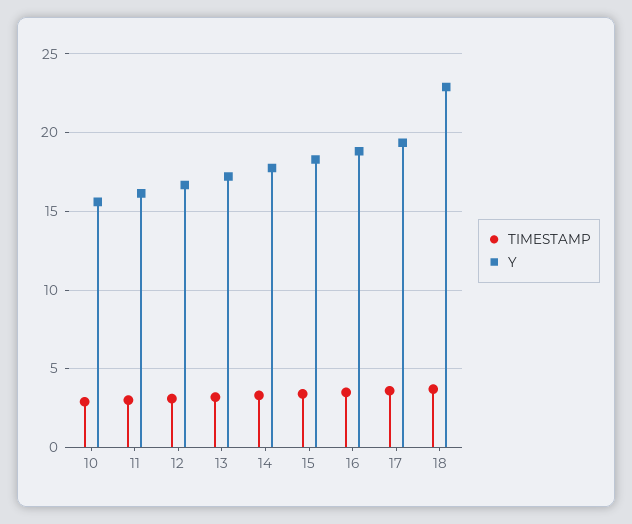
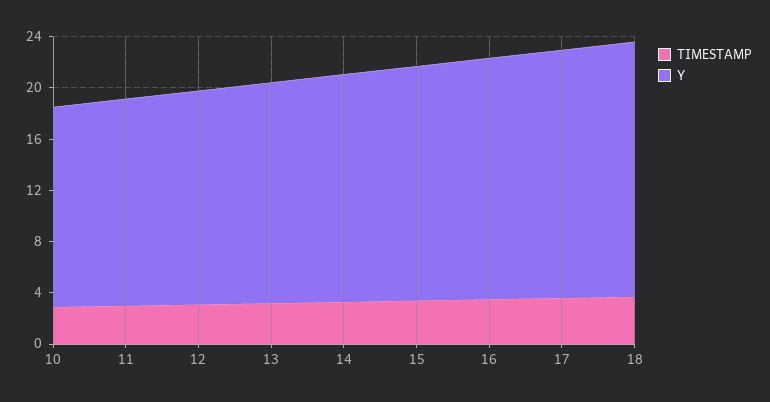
  {
    "TIMESTAMP": {
      "10": 3,
      "11": 3,
      "12": 3,
      "13": 3,
      "14": 3.5,
      "15": 3.5,
      "16": 3.5,
      "17": 3.5,
      "18": 3.5
    },
    "Y": {
      "10": 15.5,
      "11": 16,
      "12": 16.5,
      "13": 17,
      "14": 18,
      "15": 18.5,
      "16": 19,
      "17": 19.5,
-     "18": 23
+     "18": 20
    }
  }

